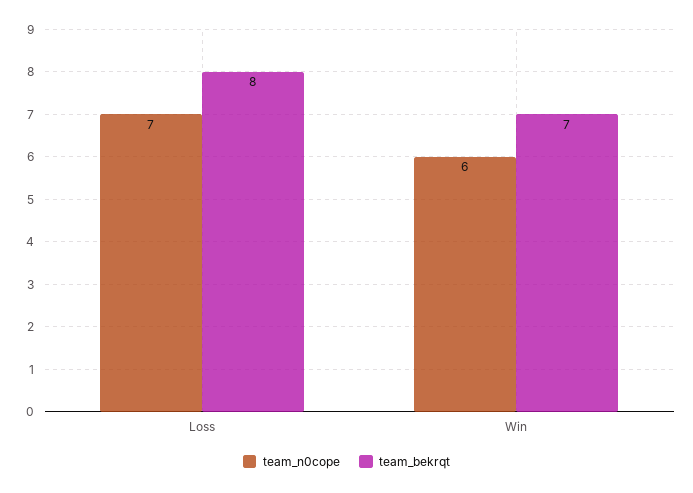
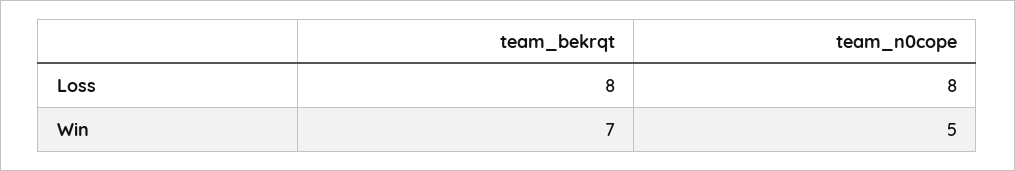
  {
    "team_n0cope": {
-     "Loss": 7,
+     "Loss": 8,
-     "Win": 6
+     "Win": 5
    },
    "team_bekrqt": {
      "Loss": 8,
      "Win": 7
    }
  }

